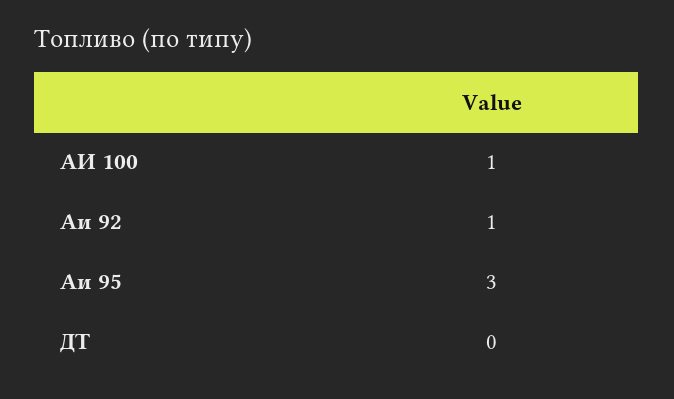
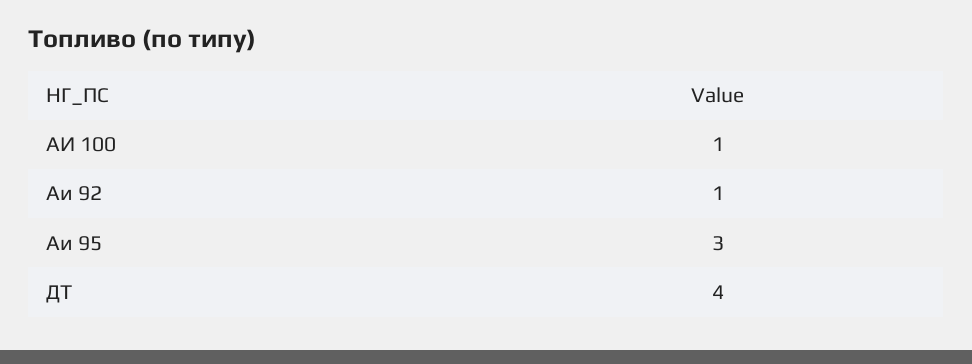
  {
    "АИ 100": 1,
    "Аи 92": 1,
    "Аи 95": 3,
-   "ДТ": 0
+   "ДТ": 4
  }

